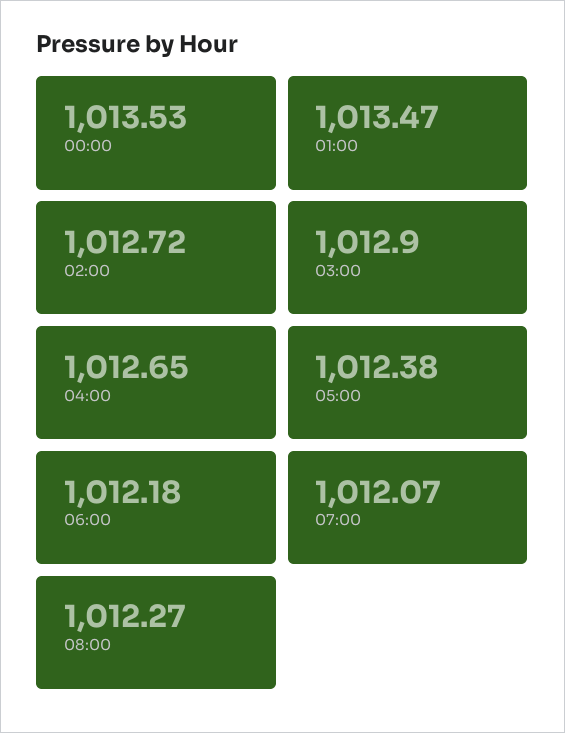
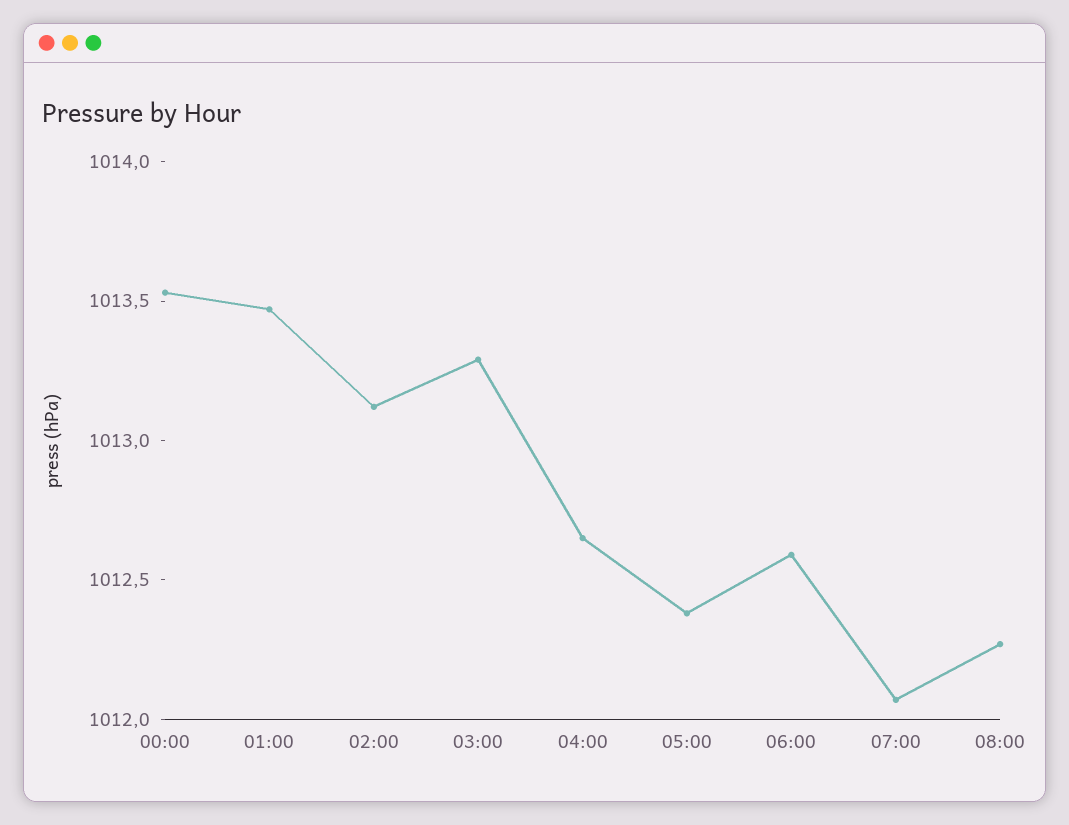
  {
    "00:00": 1013.53,
    "01:00": 1013.47,
-   "02:00": 1012.72,
+   "02:00": 1013.1,
-   "03:00": 1012.9,
+   "03:00": 1013.3,
    "04:00": 1012.65,
    "05:00": 1012.38,
-   "06:00": 1012.18,
+   "06:00": 1012.6,
    "07:00": 1012.07,
    "08:00": 1012.27
  }

